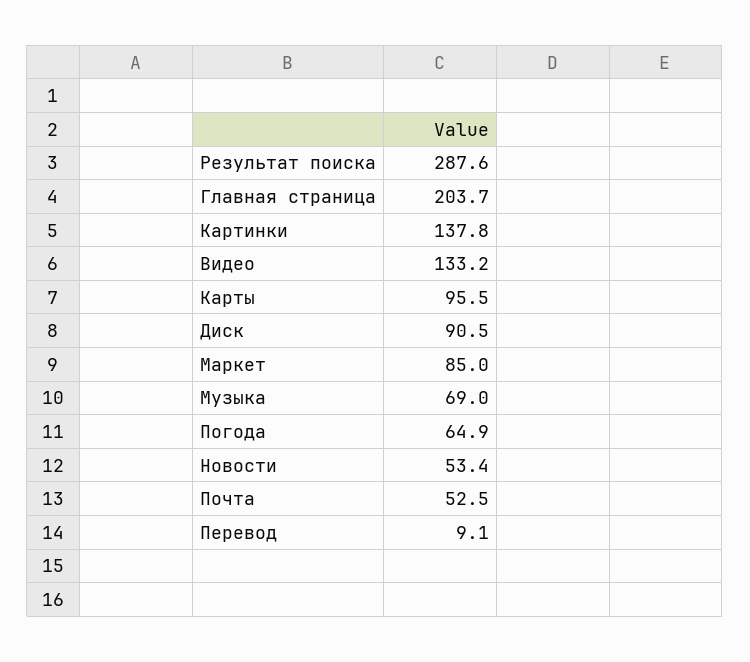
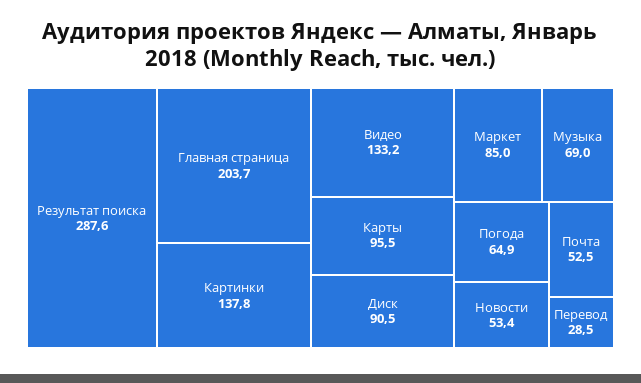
  {
    "Результат поиска": 287.6,
    "Главная страница": 203.7,
    "Картинки": 137.8,
    "Видео": 133.2,
    "Карты": 95.5,
    "Диск": 90.5,
    "Маркет": 85,
    "Музыка": 69,
    "Погода": 64.9,
    "Новости": 53.4,
    "Почта": 52.5,
-   "Перевод": 9.1
+   "Перевод": 28.5
  }

